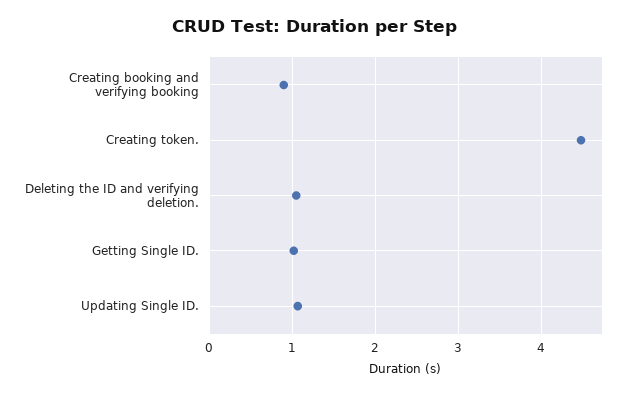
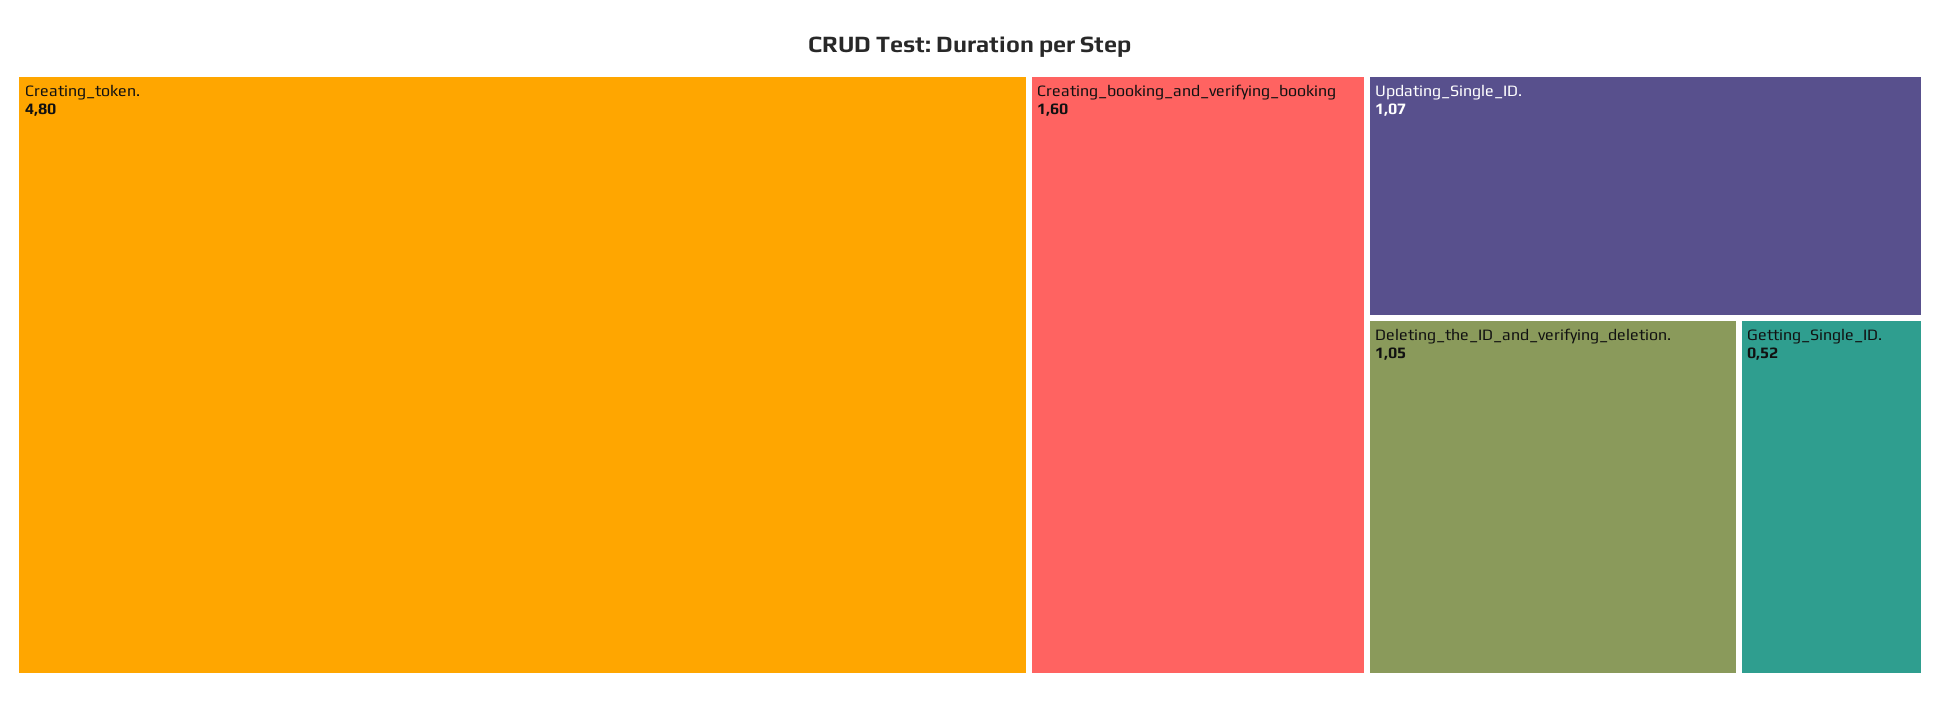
  {
-   "Creating booking and verifying booking": 0.9,
+   "Creating booking and verifying booking": 1.6,
-   "Creating token.": 4.5,
+   "Creating token.": 4.8,
    "Deleting the ID and verifying deletion.": 1.05,
-   "Getting Single ID.": 1,
+   "Getting Single ID.": 0.52,
    "Updating Single ID.": 1.07
  }

